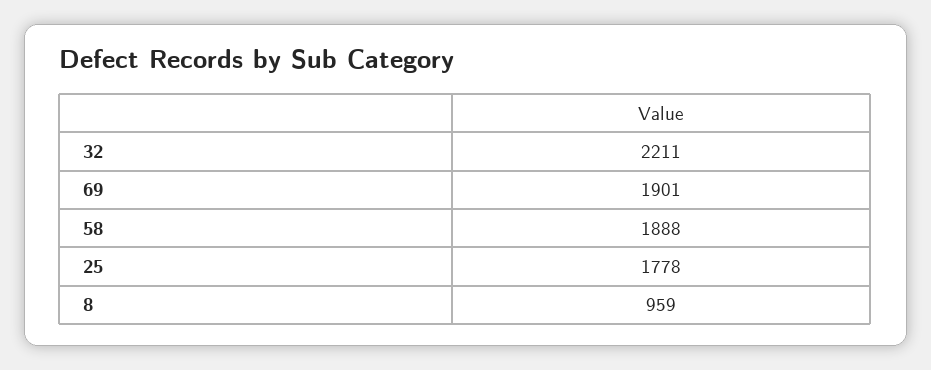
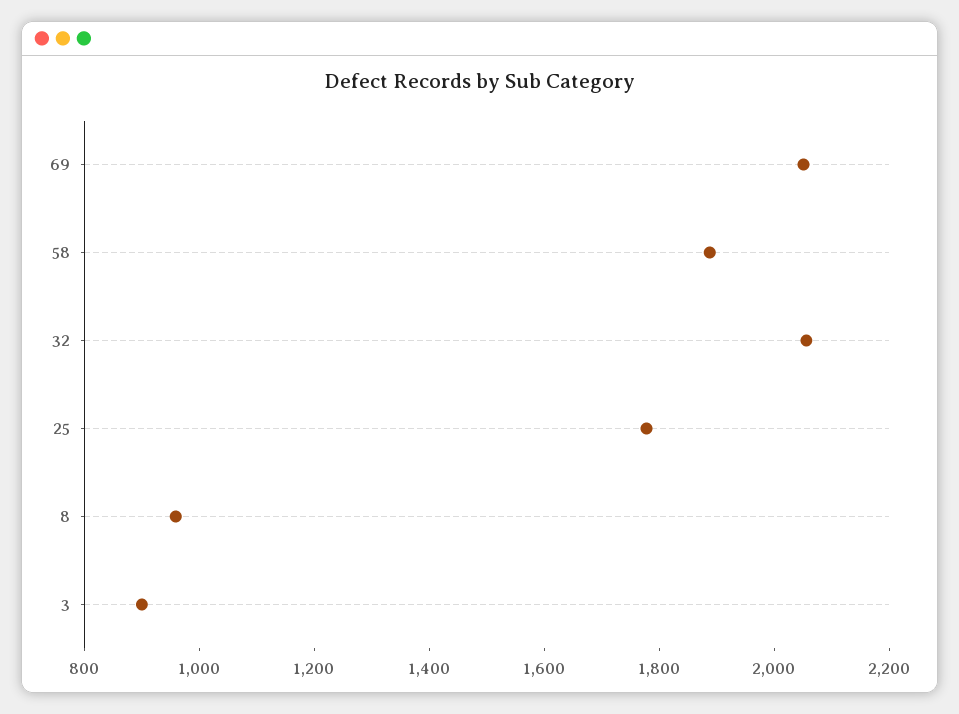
  {
-   "32": 2211,
+   "32": 2050,
-   "69": 1901,
+   "69": 2050,
    "58": 1888,
    "25": 1778,
-   "8": 959
+   "8": 959,
+   "3": 900
  }

